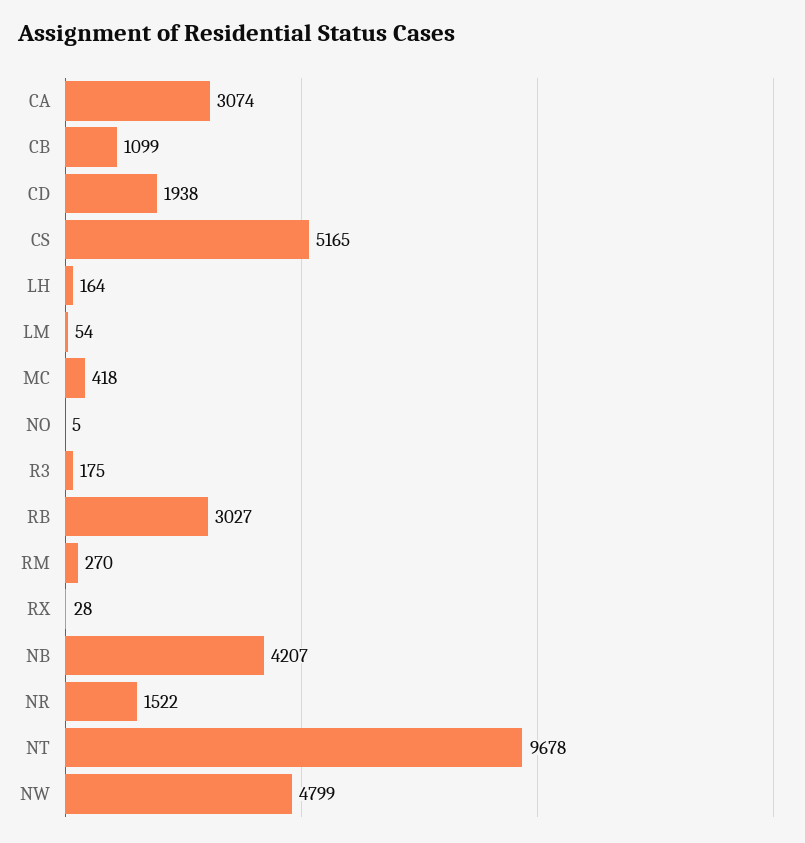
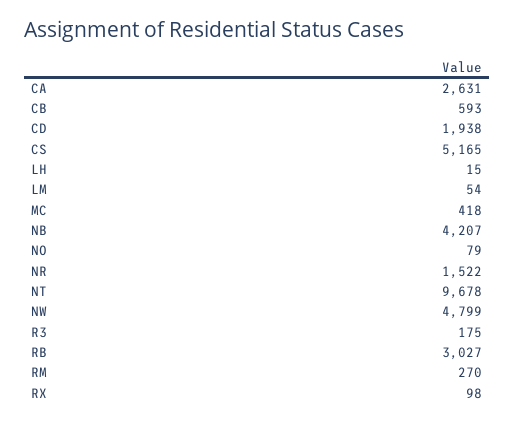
  {
-   "CA": 3074,
+   "CA": 2631,
-   "CB": 1099,
+   "CB": 593,
    "CD": 1938,
    "CS": 5165,
-   "LH": 164,
+   "LH": 15,
    "LM": 54,
    "MC": 418,
-   "NO": 5,
+   "NO": 79,
    "R3": 175,
    "RB": 3027,
    "RM": 270,
-   "RX": 28,
+   "RX": 98,
    "NB": 4207,
    "NR": 1522,
    "NT": 9678,
    "NW": 4799
  }

